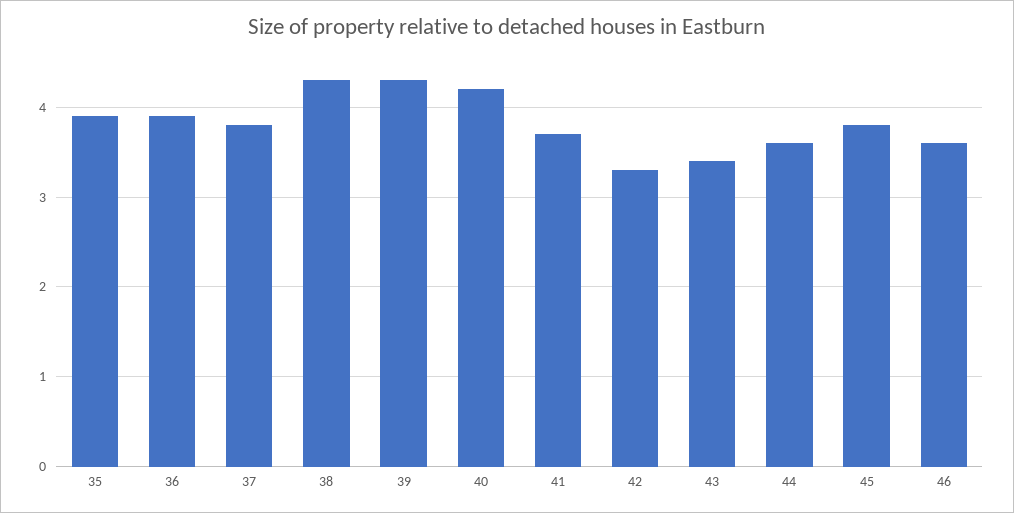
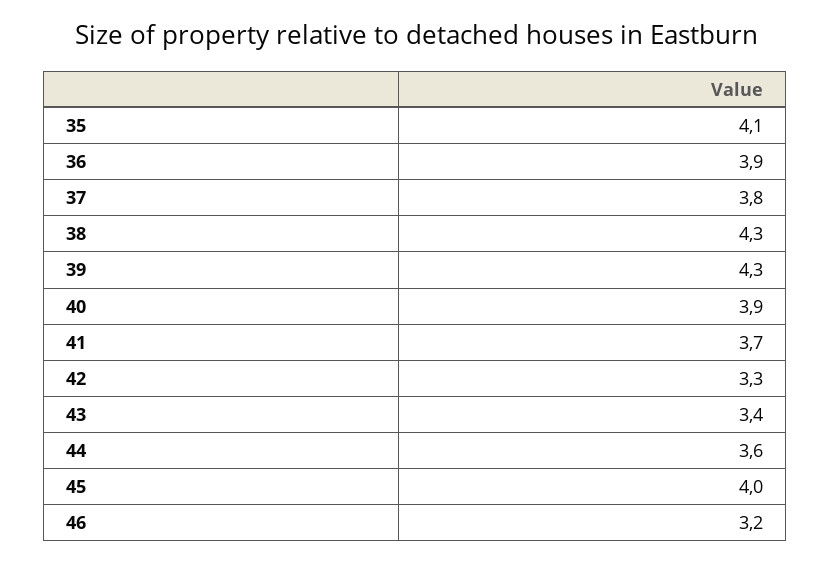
  {
-   "35": 3.9,
+   "35": 4.1,
    "36": 3.9,
    "37": 3.8,
    "38": 4.3,
    "39": 4.3,
-   "40": 4.2,
+   "40": 3.9,
    "41": 3.7,
    "42": 3.3,
    "43": 3.4,
    "44": 3.6,
-   "45": 3.8,
+   "45": 4,
-   "46": 3.6
+   "46": 3.2
  }

